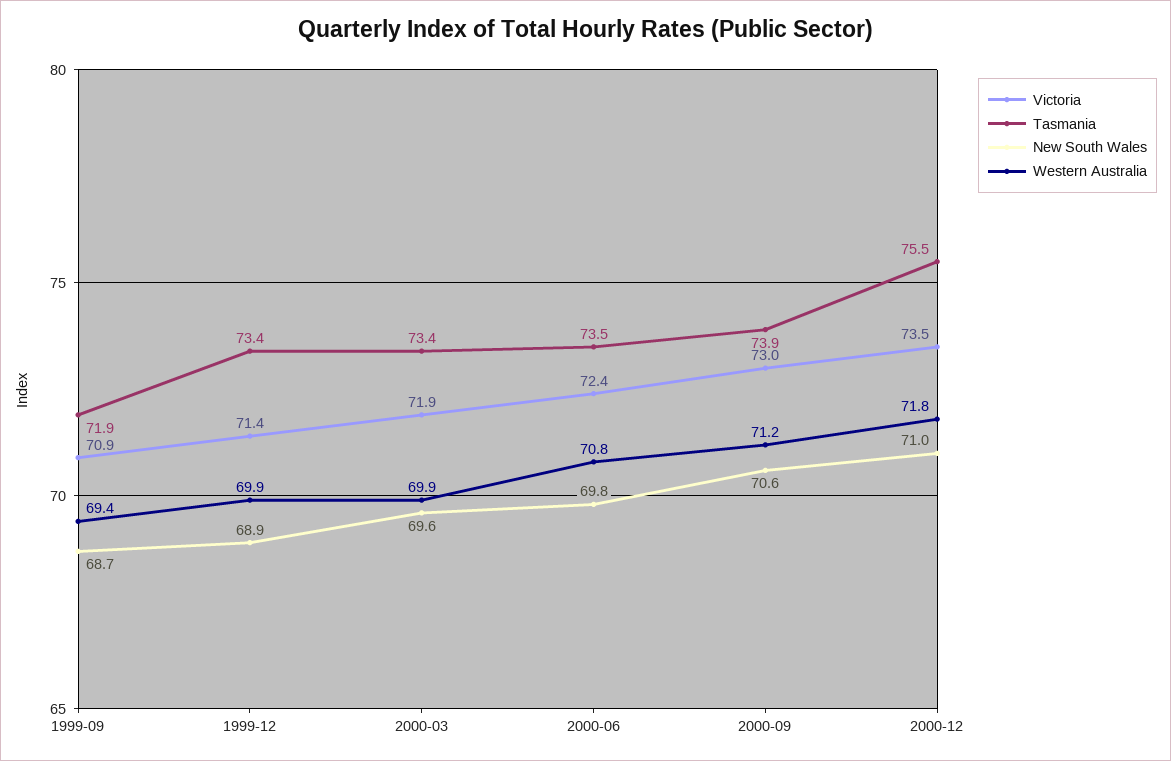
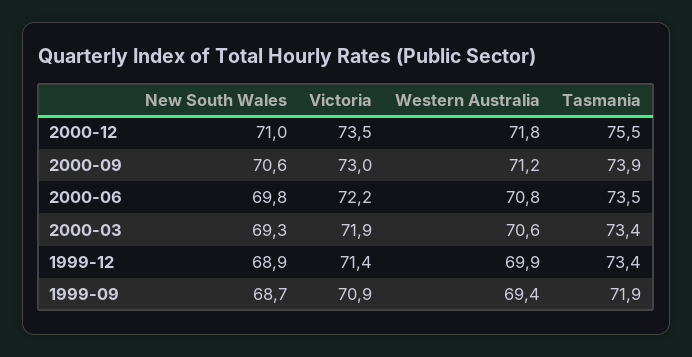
  {
    "Victoria": {
      "1999-09": 70.9,
      "1999-12": 71.4,
      "2000-03": 71.9,
-     "2000-06": 72.4,
+     "2000-06": 72.2,
      "2000-09": 73,
      "2000-12": 73.5
    },
    "Tasmania": {
      "1999-09": 71.9,
      "1999-12": 73.4,
      "2000-03": 73.4,
      "2000-06": 73.5,
      "2000-09": 73.9,
      "2000-12": 75.5
    },
    "New South Wales": {
      "1999-09": 68.7,
      "1999-12": 68.9,
-     "2000-03": 69.6,
+     "2000-03": 69.3,
      "2000-06": 69.8,
      "2000-09": 70.6,
      "2000-12": 71
    },
    "Western Australia": {
      "1999-09": 69.4,
      "1999-12": 69.9,
-     "2000-03": 69.9,
+     "2000-03": 70.6,
      "2000-06": 70.8,
      "2000-09": 71.2,
      "2000-12": 71.8
    }
  }

